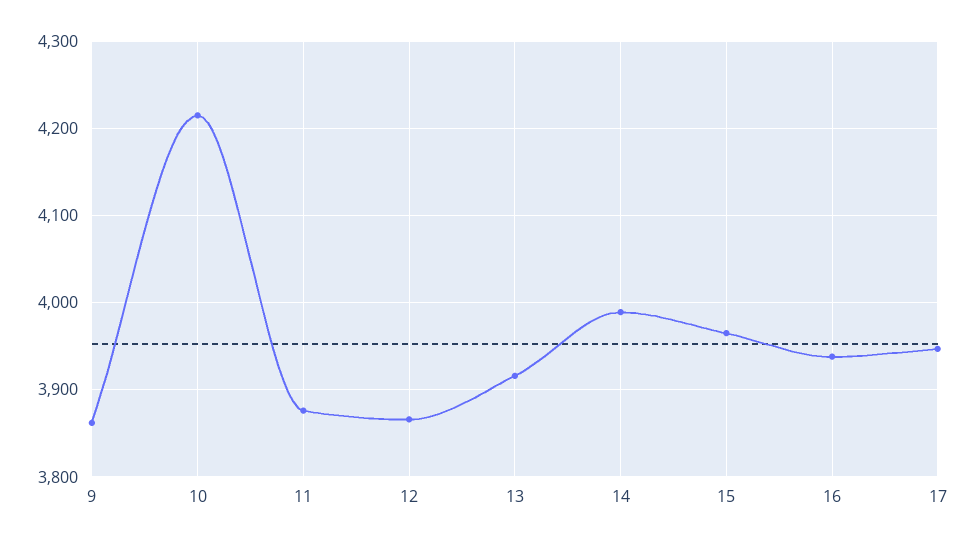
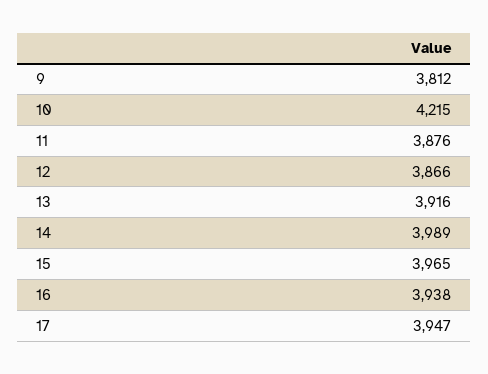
  {
-   "9": 3860,
+   "9": 3812,
    "10": 4215,
    "11": 3876,
    "12": 3866,
    "13": 3916,
    "14": 3989,
    "15": 3965,
    "16": 3938,
    "17": 3947
  }

